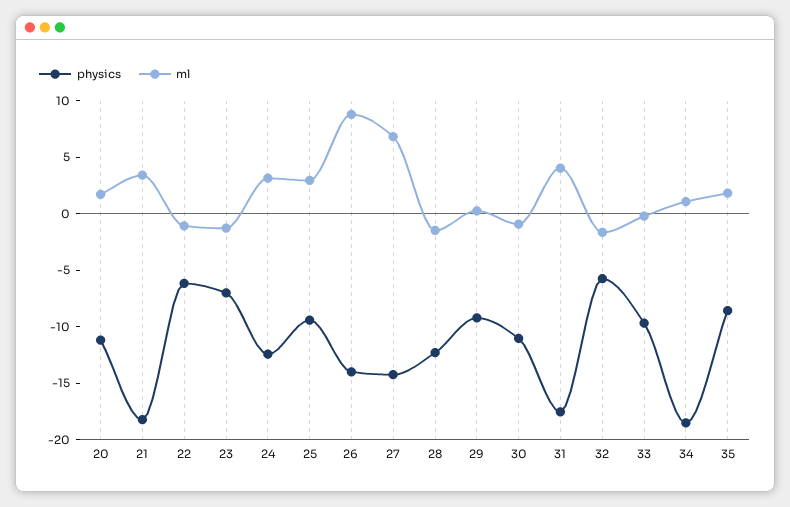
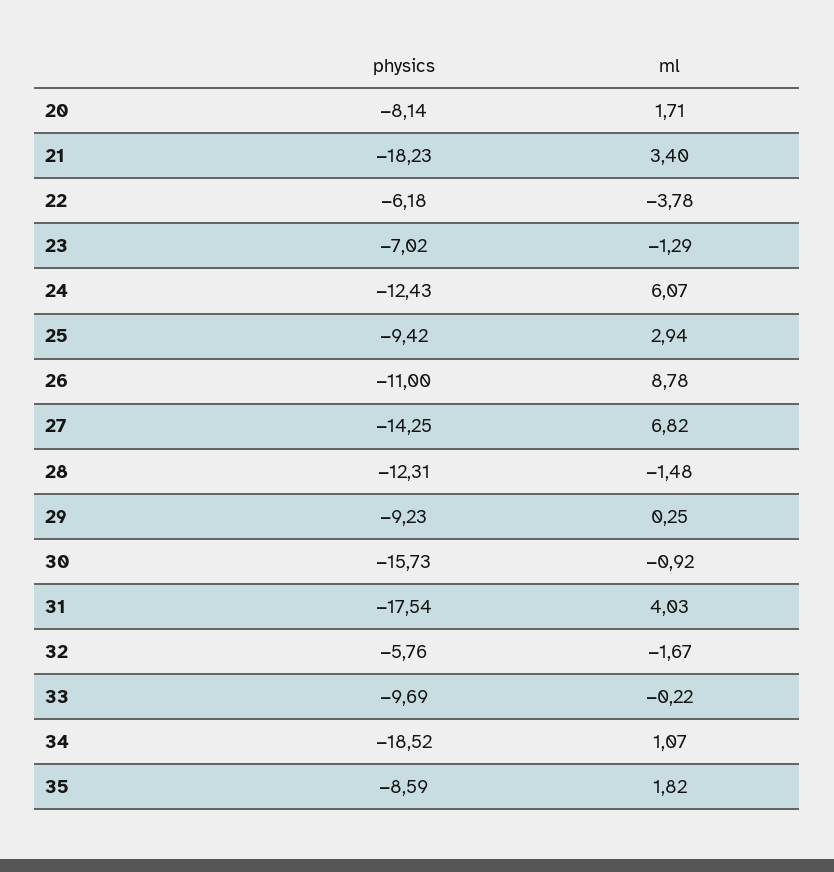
  {
    "physics": {
-     "20": -11,
+     "20": -8.14,
      "21": -18.23,
      "22": -6.18,
      "23": -7.02,
      "24": -12.43,
      "25": -9.42,
-     "26": -14,
+     "26": -11,
      "27": -14.25,
      "28": -12.31,
      "29": -9.23,
-     "30": -11,
+     "30": -15.73,
      "31": -17.54,
      "32": -5.76,
      "33": -9.69,
      "34": -18.52,
      "35": -8.59
    },
    "ml": {
      "20": 1.71,
      "21": 3.4,
-     "22": -1,
+     "22": -3.78,
      "23": -1.29,
-     "24": 3,
+     "24": 6.07,
      "25": 2.94,
      "26": 8.78,
      "27": 6.82,
      "28": -1.48,
      "29": 0.25,
      "30": -0.92,
      "31": 4.03,
      "32": -1.67,
      "33": -0.22,
      "34": 1.07,
      "35": 1.82
    }
  }

